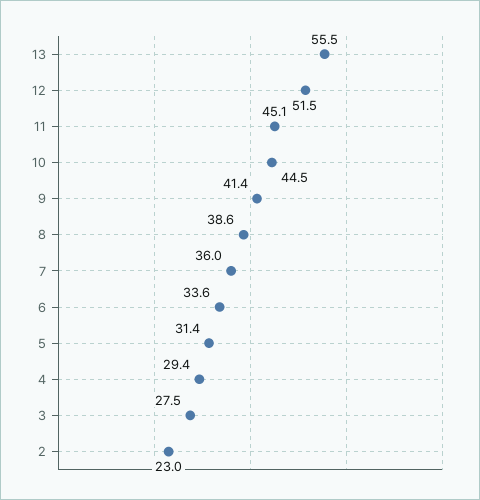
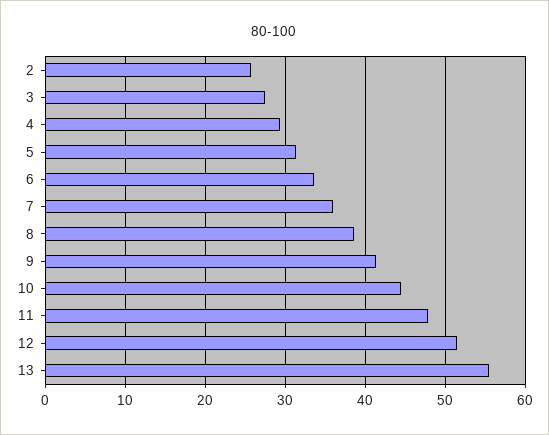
  {
    "13": 55.5,
    "12": 51.5,
-   "11": 45.1,
+   "11": 48,
    "10": 44.5,
    "9": 41.4,
    "8": 38.6,
    "7": 36,
    "6": 33.6,
    "5": 31.4,
    "4": 29.4,
    "3": 27.5,
-   "2": 23
+   "2": 26
  }

